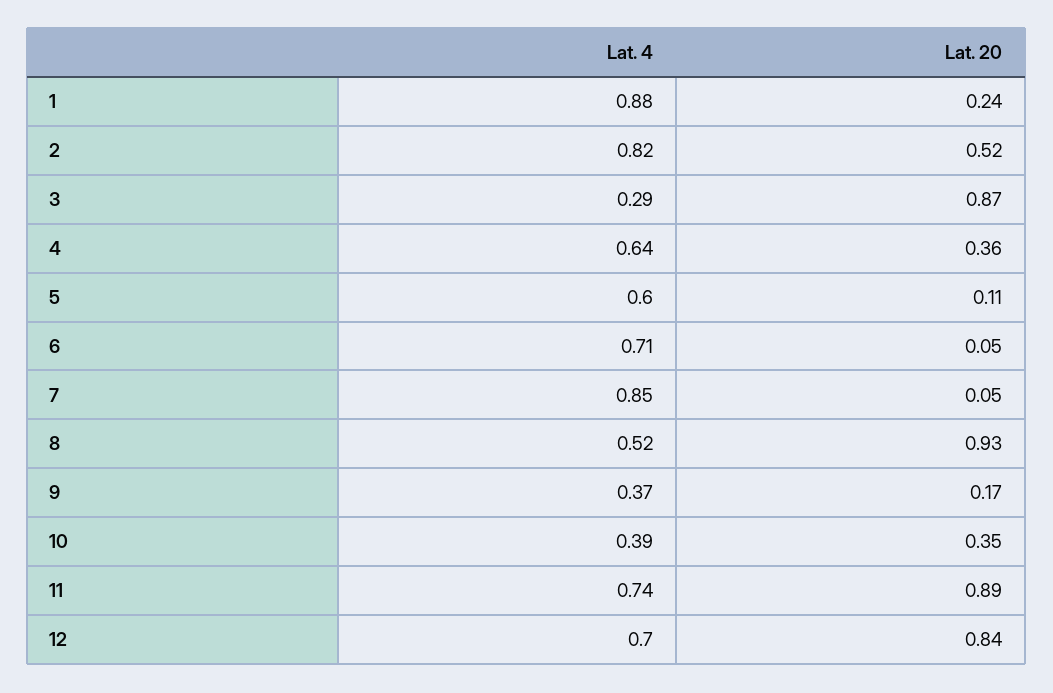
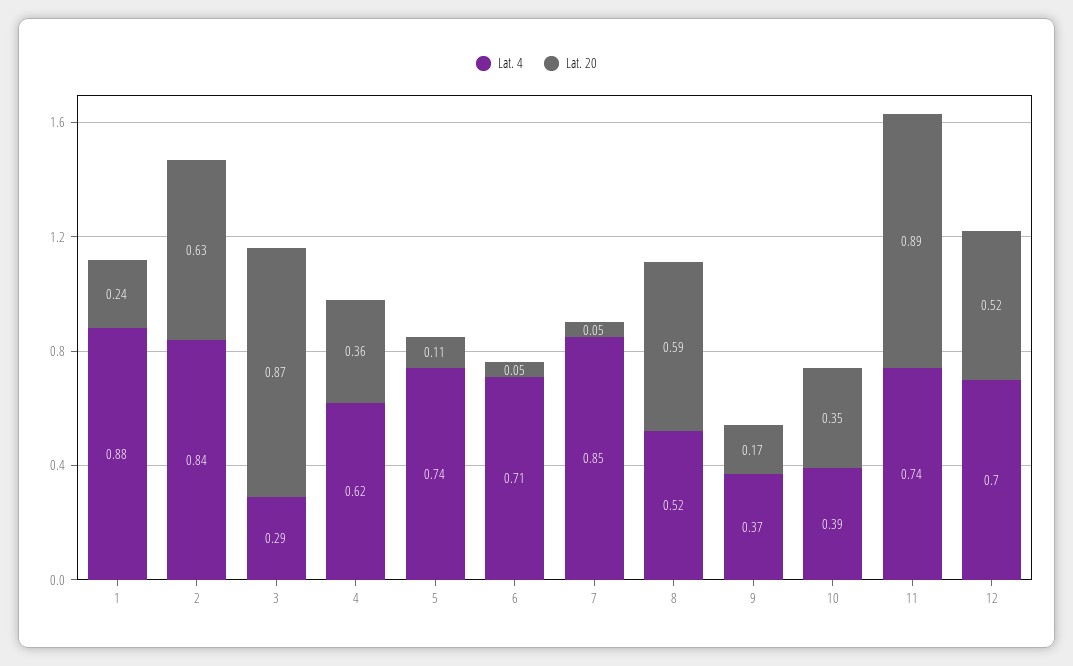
  {
    "Lat. 4": {
      "1": 0.88,
-     "2": 0.82,
+     "2": 0.84,
      "3": 0.29,
-     "4": 0.64,
+     "4": 0.62,
-     "5": 0.6,
+     "5": 0.74,
      "6": 0.71,
      "7": 0.85,
      "8": 0.52,
      "9": 0.37,
      "10": 0.39,
      "11": 0.74,
      "12": 0.7
    },
    "Lat. 20": {
      "1": 0.24,
-     "2": 0.52,
+     "2": 0.63,
      "3": 0.87,
      "4": 0.36,
      "5": 0.11,
      "6": 0.05,
      "7": 0.05,
-     "8": 0.93,
+     "8": 0.59,
      "9": 0.17,
      "10": 0.35,
      "11": 0.89,
-     "12": 0.84
+     "12": 0.52
    }
  }

